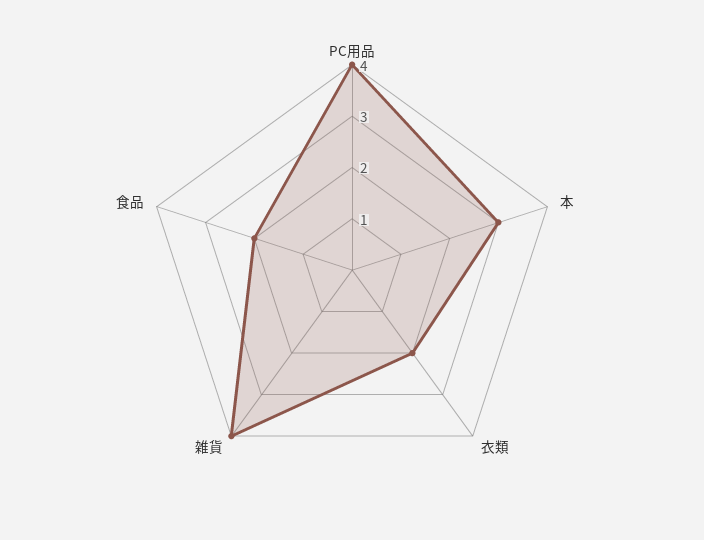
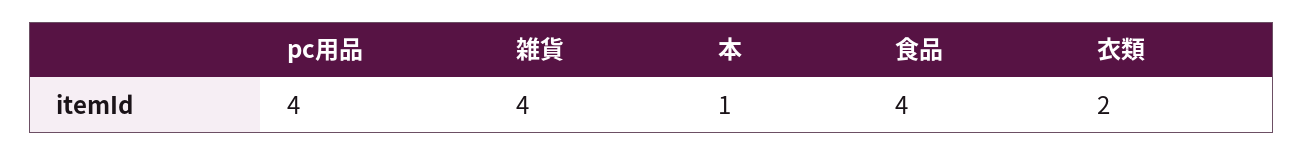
  {
    "PC用品": 4,
-   "本": 3,
+   "本": 1,
    "衣類": 2,
    "雑貨": 4,
-   "食品": 2
+   "食品": 4
  }

